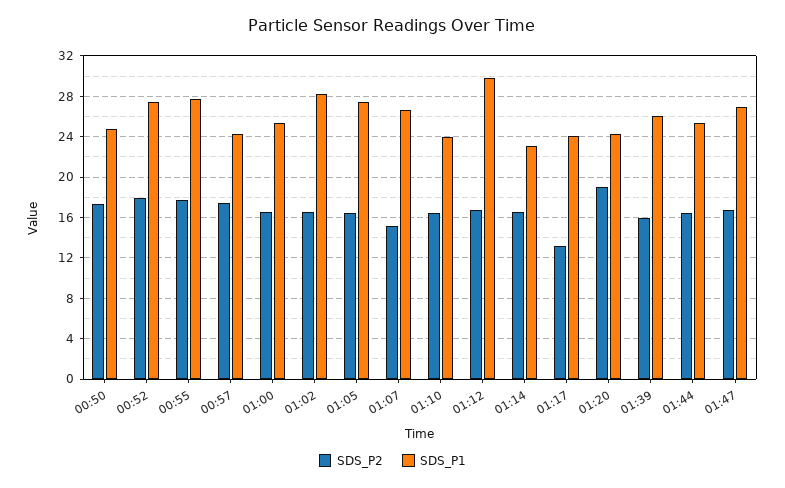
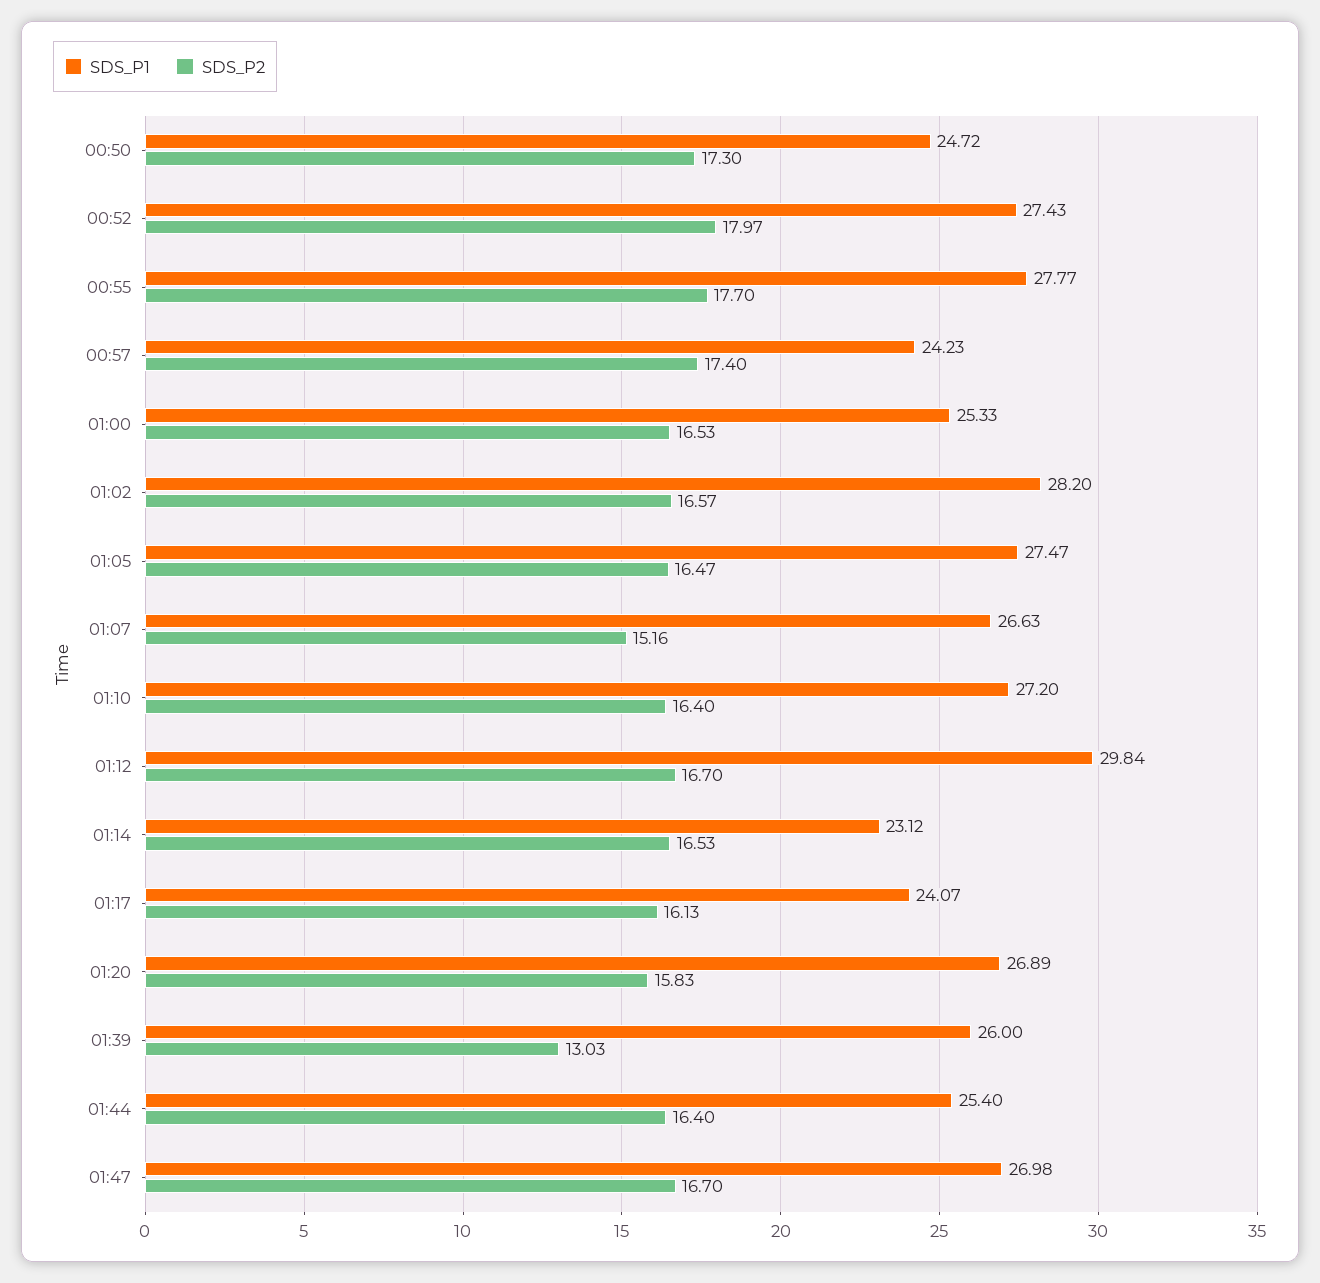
  {
    "SDS_P2": {
      "00:50": 17.3,
      "00:52": 17.97,
      "00:55": 17.7,
      "00:57": 17.4,
      "01:00": 16.53,
      "01:02": 16.57,
      "01:05": 16.47,
      "01:07": 15.16,
      "01:10": 16.4,
      "01:12": 16.7,
      "01:14": 16.53,
-     "01:17": 13,
+     "01:17": 16.13,
-     "01:20": 19,
+     "01:20": 15.83,
-     "01:39": 16,
+     "01:39": 13.03,
      "01:44": 16.4,
      "01:47": 16.7
    },
    "SDS_P1": {
      "00:50": 24.72,
      "00:52": 27.43,
      "00:55": 27.77,
      "00:57": 24.23,
      "01:00": 25.33,
      "01:02": 28.2,
      "01:05": 27.47,
      "01:07": 26.63,
-     "01:10": 24,
+     "01:10": 27.2,
      "01:12": 29.84,
      "01:14": 23.12,
      "01:17": 24.07,
-     "01:20": 24,
+     "01:20": 26.89,
      "01:39": 26,
      "01:44": 25.4,
      "01:47": 26.98
    }
  }

